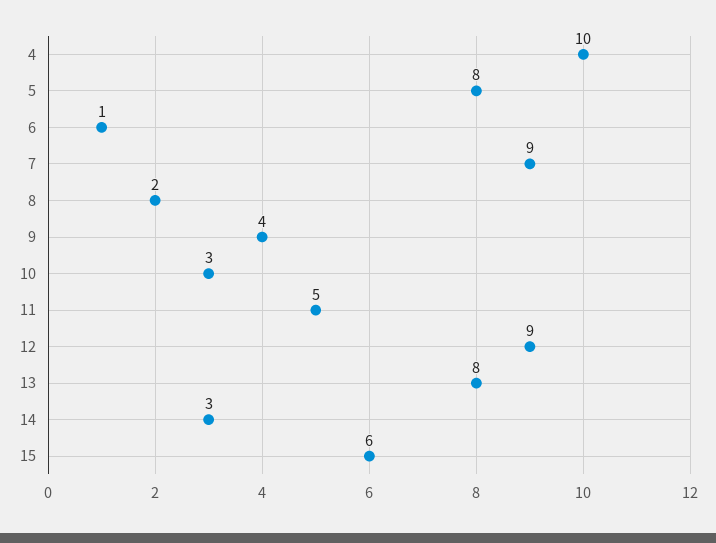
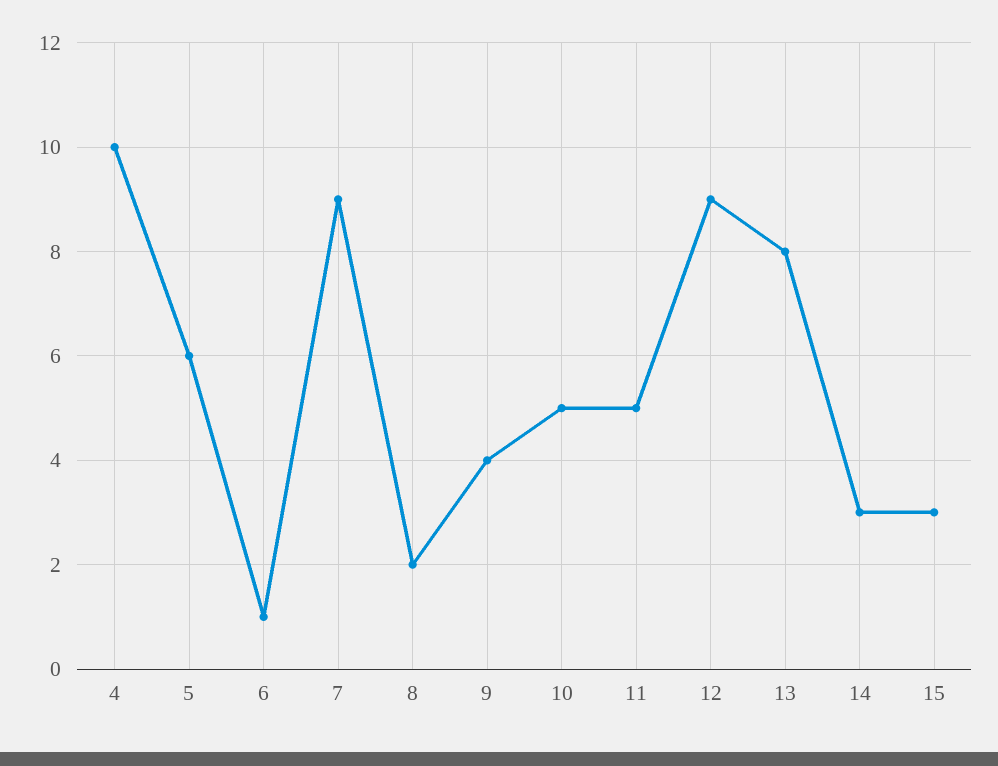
  {
    "4": 10,
-   "5": 8,
+   "5": 6,
    "6": 1,
    "7": 9,
    "8": 2,
    "9": 4,
-   "10": 3,
+   "10": 5,
    "11": 5,
    "12": 9,
    "13": 8,
    "14": 3,
-   "15": 6
+   "15": 3
  }

